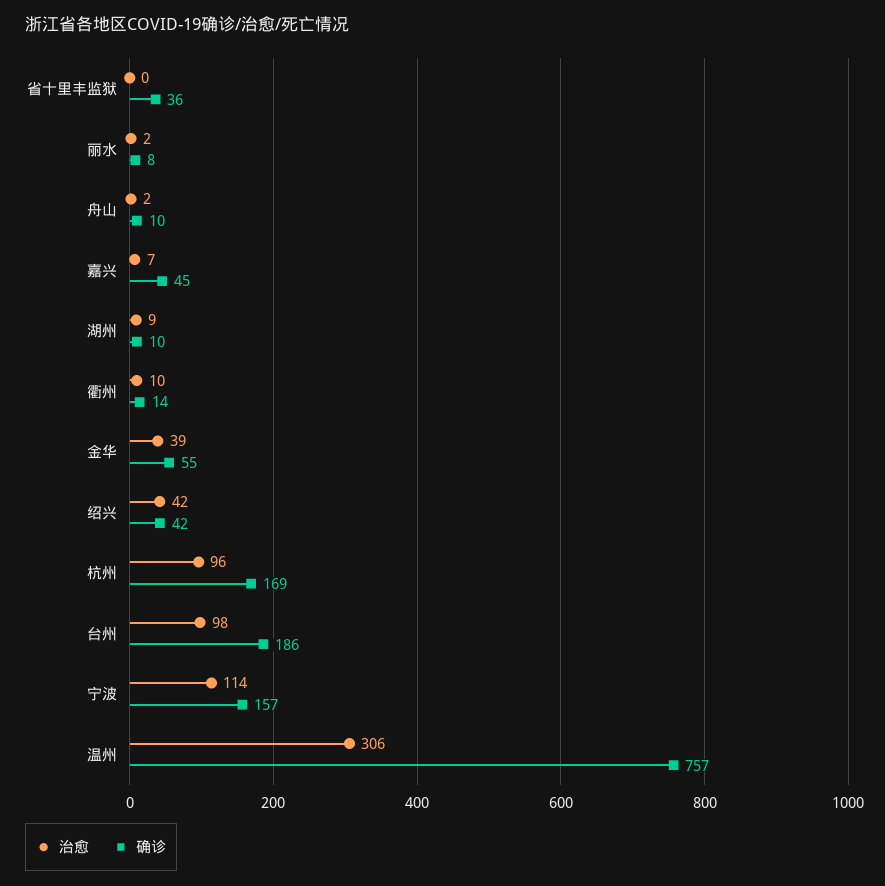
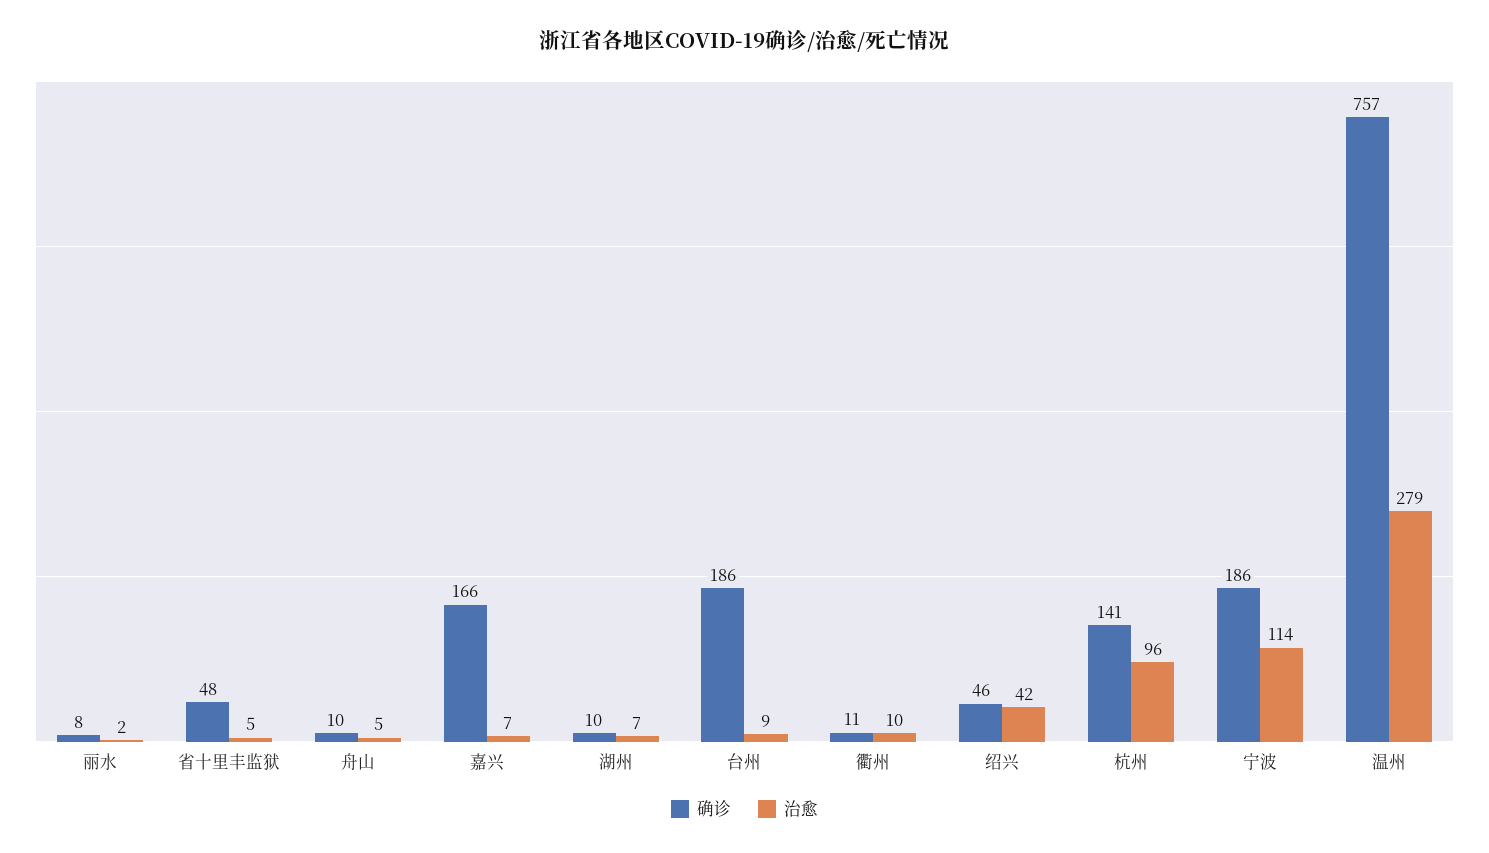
  {
    "治愈": {
-     "省十里丰监狱": 0,
+     "省十里丰监狱": 5,
      "丽水": 2,
-     "舟山": 2,
+     "舟山": 5,
      "嘉兴": 7,
-     "湖州": 9,
+     "湖州": 7,
      "衢州": 10,
-     "金华": 39,
      "绍兴": 42,
      "杭州": 96,
-     "台州": 98,
+     "台州": 9,
      "宁波": 114,
-     "温州": 306
+     "温州": 279
    },
    "确诊": {
-     "省十里丰监狱": 36,
+     "省十里丰监狱": 48,
      "丽水": 8,
      "舟山": 10,
-     "嘉兴": 45,
+     "嘉兴": 166,
      "湖州": 10,
-     "衢州": 14,
+     "衢州": 11,
-     "金华": 55,
-     "绍兴": 42,
+     "绍兴": 46,
-     "杭州": 169,
+     "杭州": 141,
      "台州": 186,
-     "宁波": 157,
+     "宁波": 186,
      "温州": 757
    }
  }

